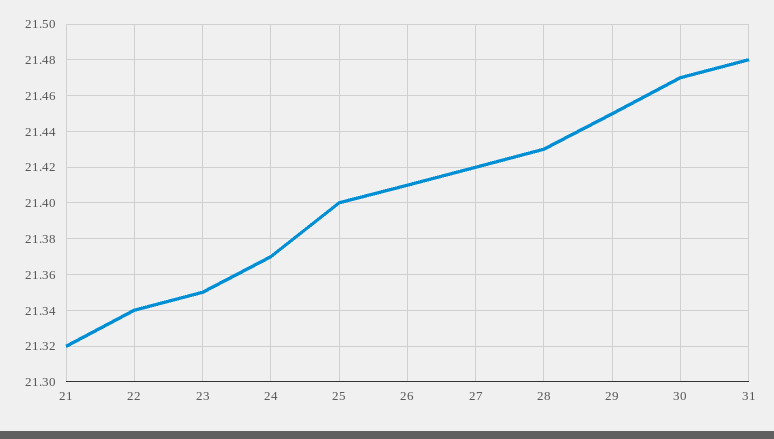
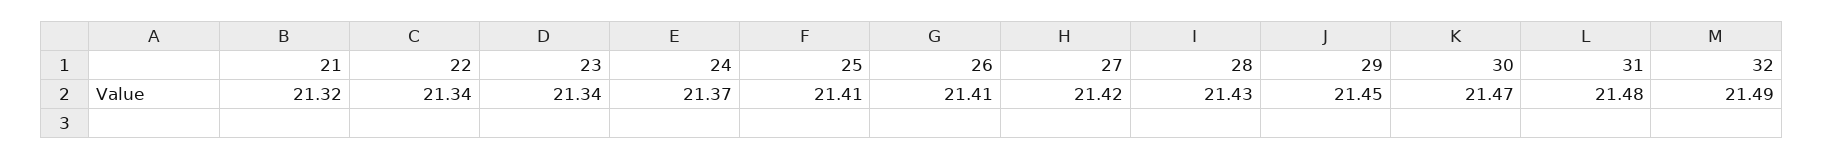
  {
    "21": 21.32,
    "22": 21.34,
-   "23": 21.35,
+   "23": 21.34,
    "24": 21.37,
-   "25": 21.4,
+   "25": 21.41,
    "26": 21.41,
    "27": 21.42,
    "28": 21.43,
    "29": 21.45,
    "30": 21.47,
-   "31": 21.48
+   "31": 21.48,
+   "32": 21.49
  }

